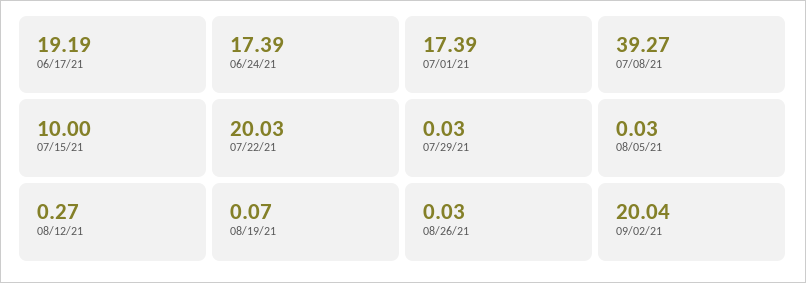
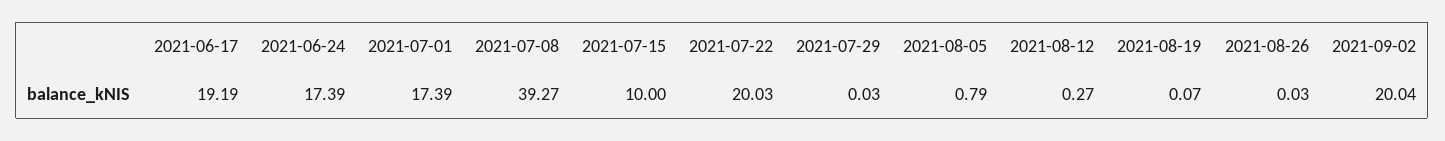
  {
    "06/17/21": 19.19,
    "06/24/21": 17.39,
    "07/01/21": 17.39,
    "07/08/21": 39.27,
    "07/15/21": 10,
    "07/22/21": 20.03,
    "07/29/21": 0.03,
-   "08/05/21": 0.03,
+   "08/05/21": 0.79,
    "08/12/21": 0.27,
    "08/19/21": 0.07,
    "08/26/21": 0.03,
    "09/02/21": 20.04
  }

